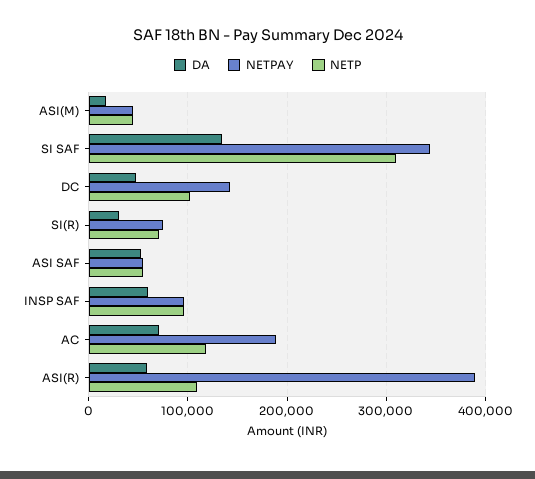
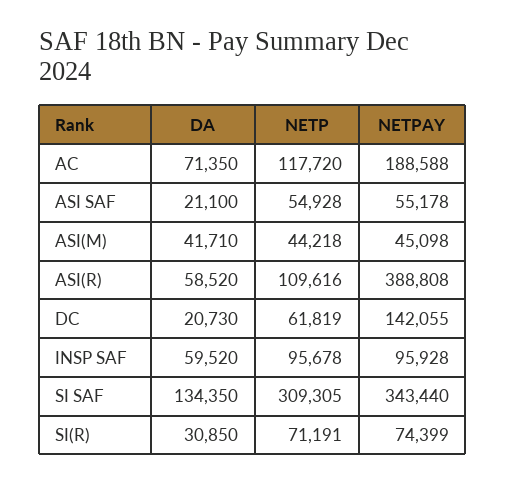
  {
    "DA": {
-     "ASI(M)": 20000,
+     "ASI(M)": 41710,
      "SI SAF": 134350,
-     "DC": 50000,
+     "DC": 20730,
      "SI(R)": 30850,
-     "ASI SAF": 50000,
+     "ASI SAF": 21100,
      "INSP SAF": 59520,
      "AC": 71350,
      "ASI(R)": 58520
    },
    "NETPAY": {
      "ASI(M)": 45098,
      "SI SAF": 343440,
      "DC": 142055,
      "SI(R)": 74399,
      "ASI SAF": 55178,
      "INSP SAF": 95928,
      "AC": 188588,
      "ASI(R)": 388808
    },
    "NETP": {
      "ASI(M)": 44218,
      "SI SAF": 309305,
-     "DC": 100000,
+     "DC": 61819,
      "SI(R)": 71191,
      "ASI SAF": 54928,
      "INSP SAF": 95678,
      "AC": 117720,
      "ASI(R)": 109616
    }
  }

